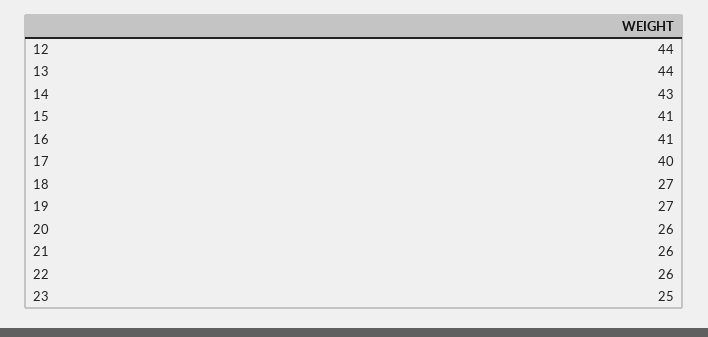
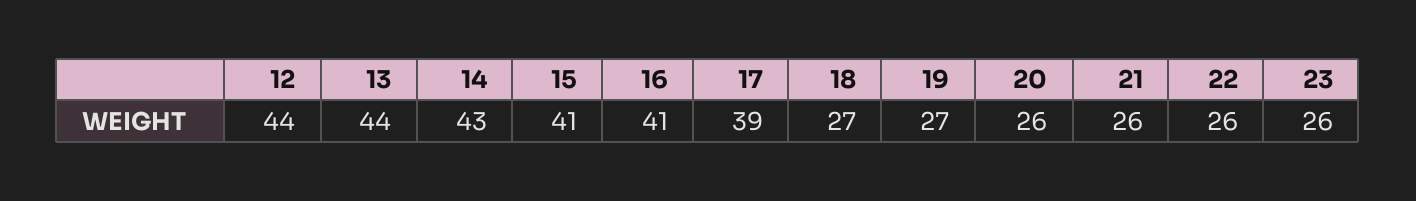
  {
    "12": 44,
    "13": 44,
    "14": 43,
    "15": 41,
    "16": 41,
-   "17": 40,
+   "17": 39,
    "18": 27,
    "19": 27,
    "20": 26,
    "21": 26,
    "22": 26,
-   "23": 25
+   "23": 26
  }

